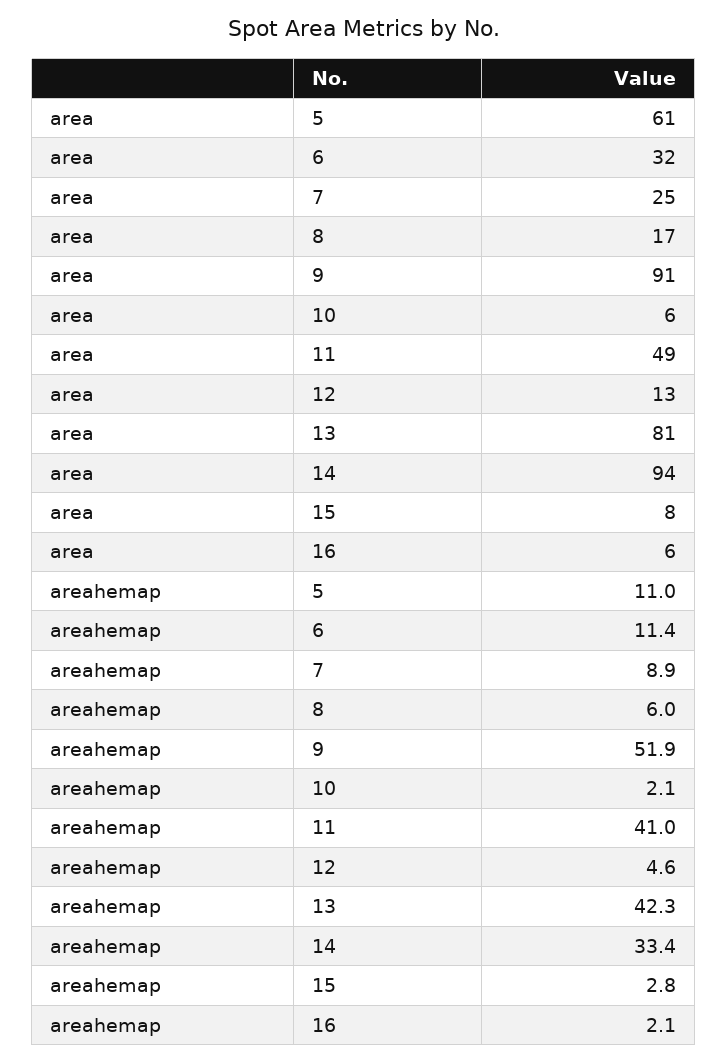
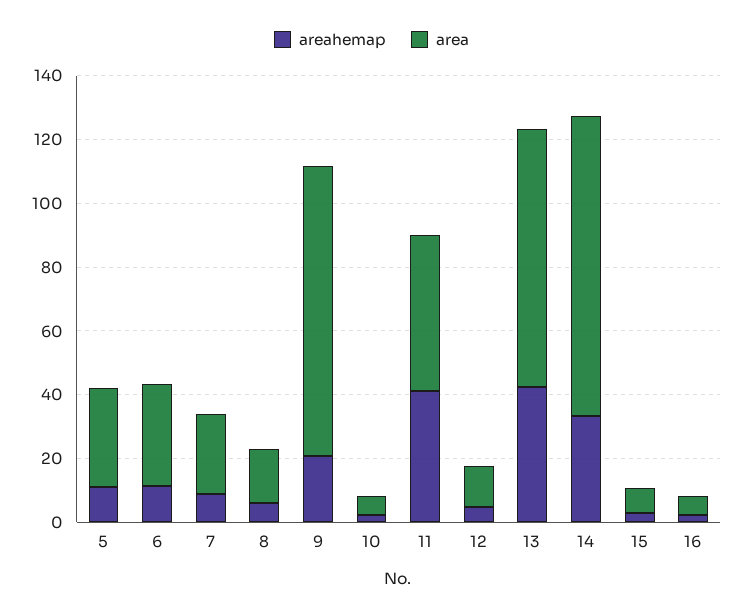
  {
    "area": {
-     "5": 61,
+     "5": 30,
      "6": 32,
      "7": 25,
      "8": 17,
      "9": 91,
      "10": 6,
      "11": 49,
      "12": 13,
      "13": 81,
      "14": 94,
      "15": 8,
      "16": 6
    },
    "areahemap": {
      "5": 11,
      "6": 11.4,
      "7": 8.9,
      "8": 6,
-     "9": 51.9,
+     "9": 20,
      "10": 2.1,
      "11": 41,
      "12": 4.6,
      "13": 42.3,
      "14": 33.4,
      "15": 2.8,
      "16": 2.1
    }
  }

